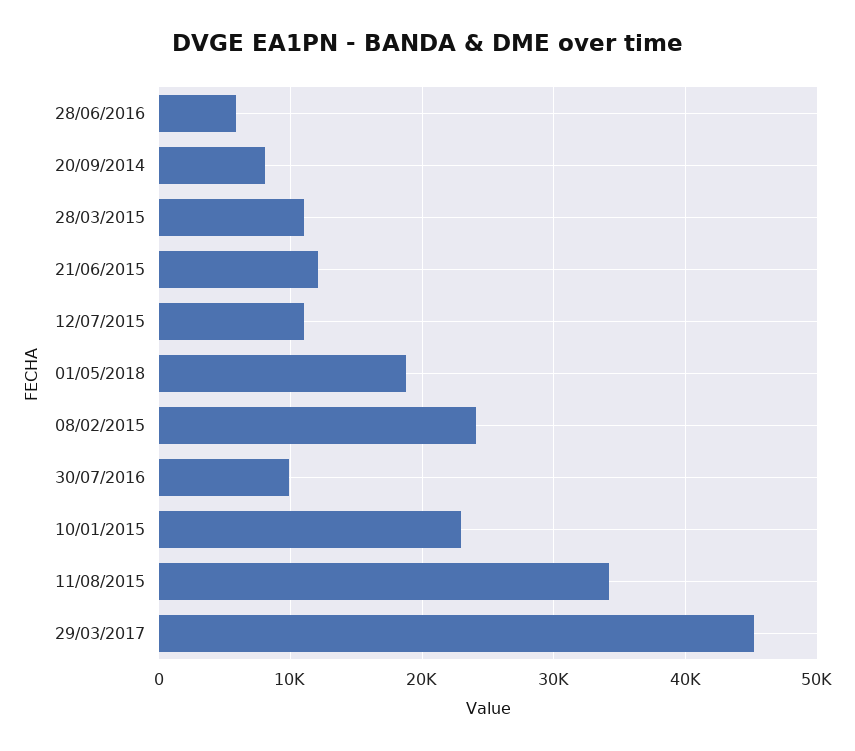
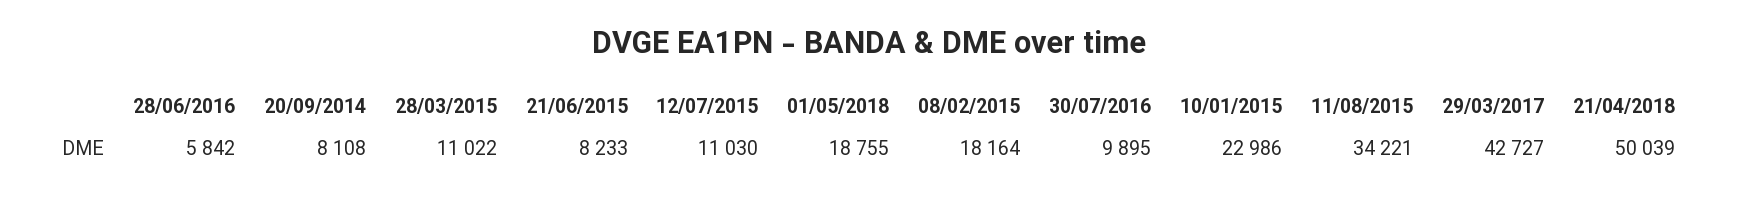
  {
    "28/06/2016": 5842,
    "20/09/2014": 8108,
    "28/03/2015": 11022,
-   "21/06/2015": 12000,
+   "21/06/2015": 8233,
    "12/07/2015": 11030,
    "01/05/2018": 18755,
-   "08/02/2015": 24000,
+   "08/02/2015": 18164,
    "30/07/2016": 9895,
    "10/01/2015": 22986,
    "11/08/2015": 34221,
-   "29/03/2017": 45000
+   "29/03/2017": 42727,
+   "21/04/2018": 50039
  }

